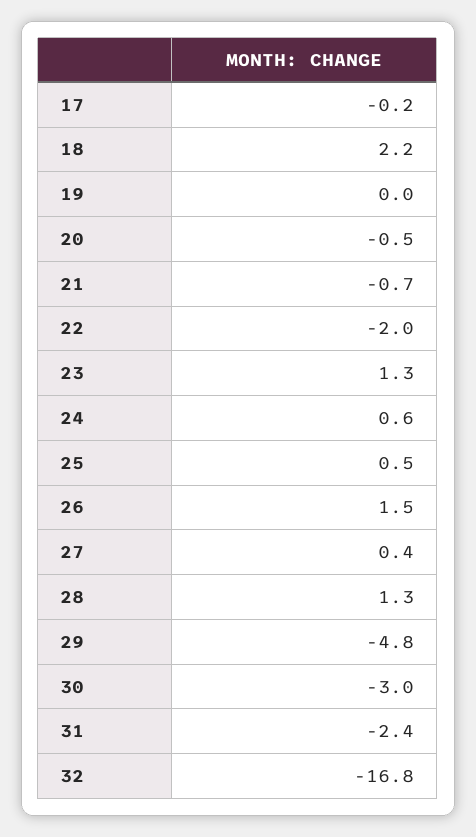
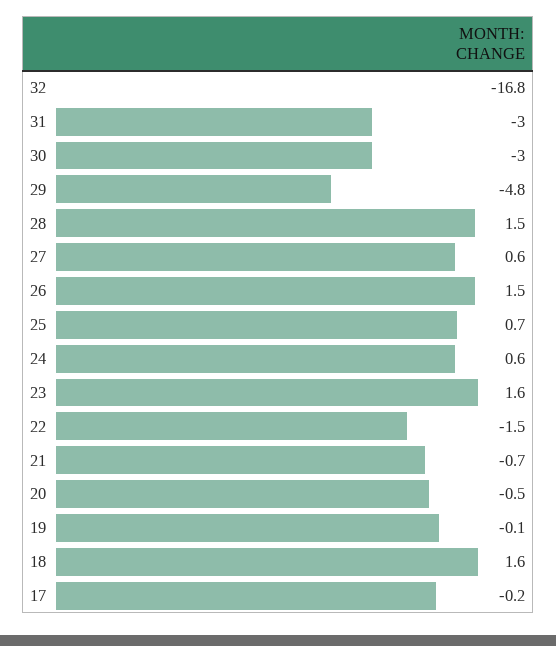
  {
    "17": -0.2,
-   "18": 2.2,
+   "18": 1.6,
-   "19": 0,
+   "19": -0.1,
    "20": -0.5,
    "21": -0.7,
-   "22": -2,
+   "22": -1.5,
-   "23": 1.3,
+   "23": 1.6,
    "24": 0.6,
-   "25": 0.5,
+   "25": 0.7,
    "26": 1.5,
-   "27": 0.4,
+   "27": 0.6,
-   "28": 1.3,
+   "28": 1.5,
    "29": -4.8,
    "30": -3,
-   "31": -2.4,
+   "31": -3,
    "32": -16.8
  }

